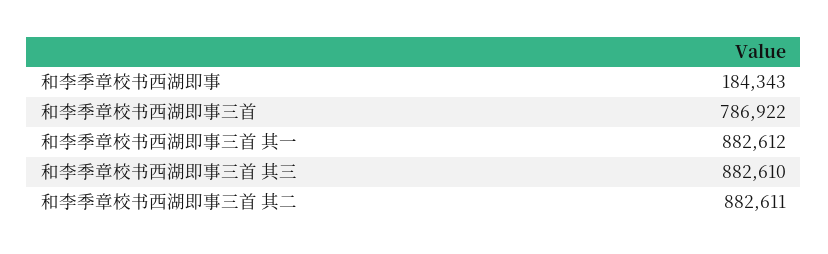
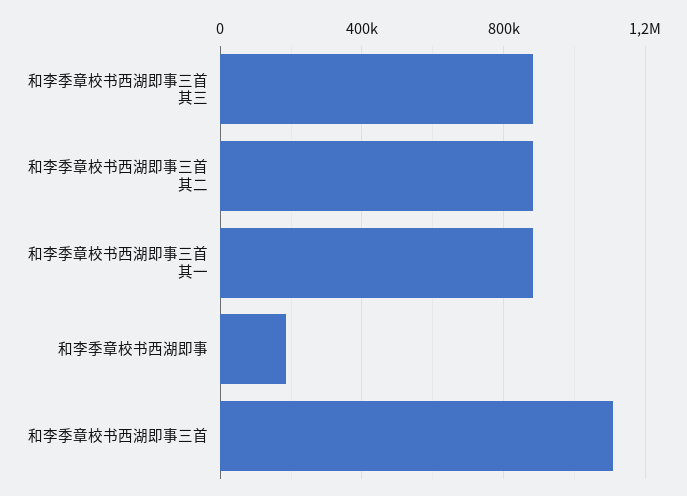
  {
    "和李季章校书西湖即事": 184343,
-   "和李季章校书西湖即事三首": 786922,
+   "和李季章校书西湖即事三首": 1100000,
    "和李季章校书西湖即事三首 其一": 882612,
    "和李季章校书西湖即事三首 其三": 882610,
    "和李季章校书西湖即事三首 其二": 882611
  }

